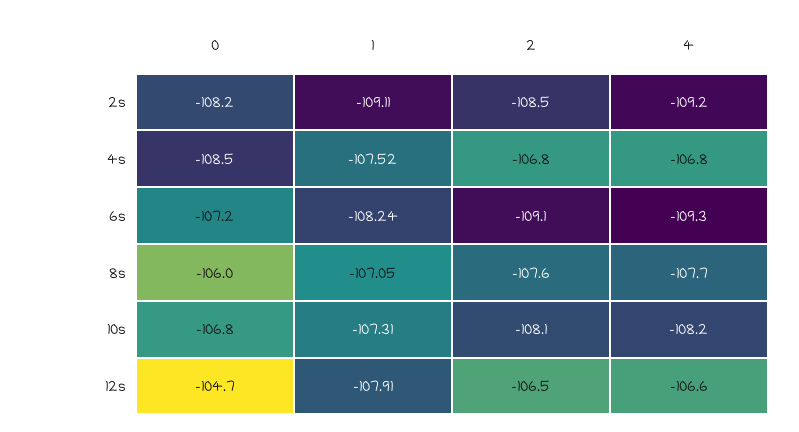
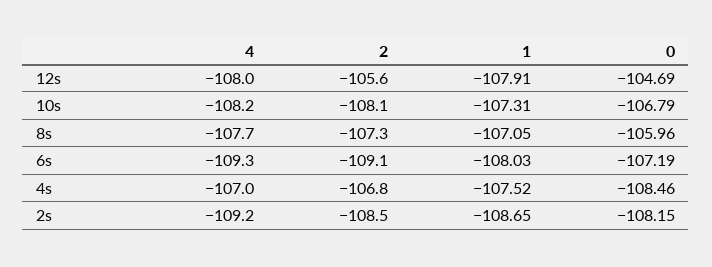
  {
    "0": {
      "2s": -108.15,
      "4s": -108.46,
      "6s": -107.19,
      "8s": -105.96,
      "10s": -106.79,
      "12s": -104.69
    },
    "1": {
-     "2s": -109.11,
+     "2s": -108.65,
      "4s": -107.52,
-     "6s": -108.24,
+     "6s": -108.03,
      "8s": -107.05,
      "10s": -107.31,
      "12s": -107.91
    },
    "2": {
      "2s": -108.5,
      "4s": -106.8,
      "6s": -109.1,
-     "8s": -107.6,
+     "8s": -107.3,
      "10s": -108.1,
-     "12s": -106.5
+     "12s": -105.6
    },
    "4": {
      "2s": -109.2,
-     "4s": -106.8,
+     "4s": -107,
      "6s": -109.3,
      "8s": -107.7,
      "10s": -108.2,
-     "12s": -106.6
+     "12s": -108
    }
  }

